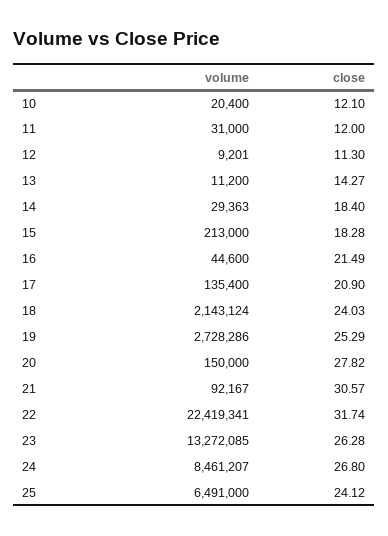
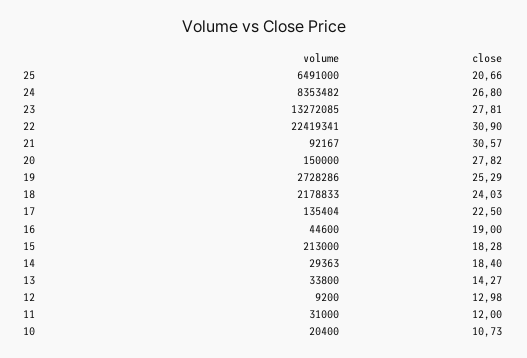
  {
    "volume": {
      "10": 20400,
      "11": 31000,
-     "12": 9201,
+     "12": 9200,
-     "13": 11200,
+     "13": 33800,
      "14": 29363,
      "15": 213000,
      "16": 44600,
-     "17": 135400,
+     "17": 135404,
-     "18": 2143124,
+     "18": 2178833,
      "19": 2728286,
      "20": 150000,
      "21": 92167,
      "22": 22419341,
      "23": 13272085,
-     "24": 8461207,
+     "24": 8353482,
      "25": 6491000
    },
    "close": {
-     "10": 12.1,
+     "10": 10.73,
      "11": 12,
-     "12": 11.3,
+     "12": 12.98,
      "13": 14.27,
      "14": 18.4,
      "15": 18.28,
-     "16": 21.49,
+     "16": 19,
-     "17": 20.9,
+     "17": 22.5,
      "18": 24.03,
      "19": 25.29,
      "20": 27.82,
      "21": 30.57,
-     "22": 31.74,
+     "22": 30.9,
-     "23": 26.28,
+     "23": 27.81,
      "24": 26.8,
-     "25": 24.12
+     "25": 20.66
    }
  }

